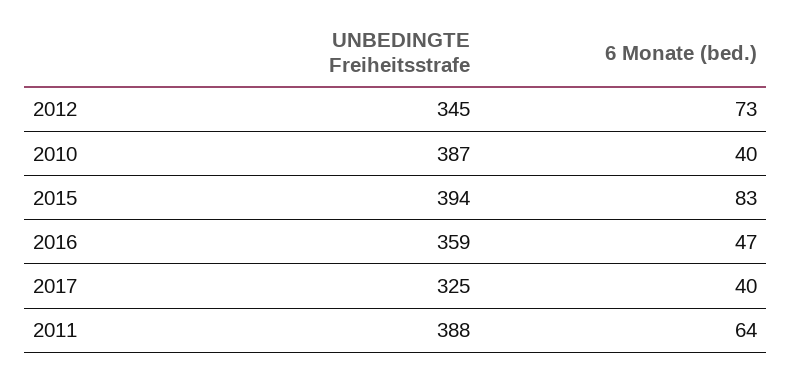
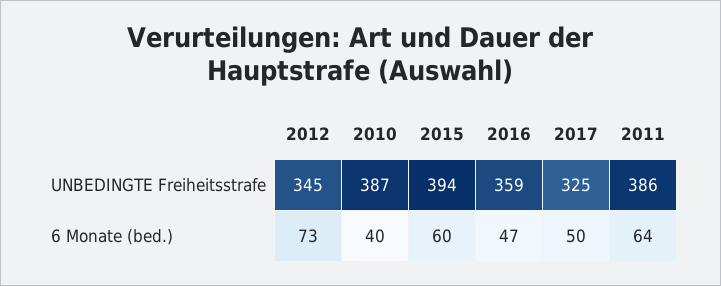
  {
    "UNBEDINGTE Freiheitsstrafe": {
      "2012": 345,
      "2010": 387,
      "2015": 394,
      "2016": 359,
      "2017": 325,
-     "2011": 388
+     "2011": 386
    },
    "6 Monate (bed.)": {
      "2012": 73,
      "2010": 40,
-     "2015": 83,
+     "2015": 60,
      "2016": 47,
-     "2017": 40,
+     "2017": 50,
      "2011": 64
    }
  }

